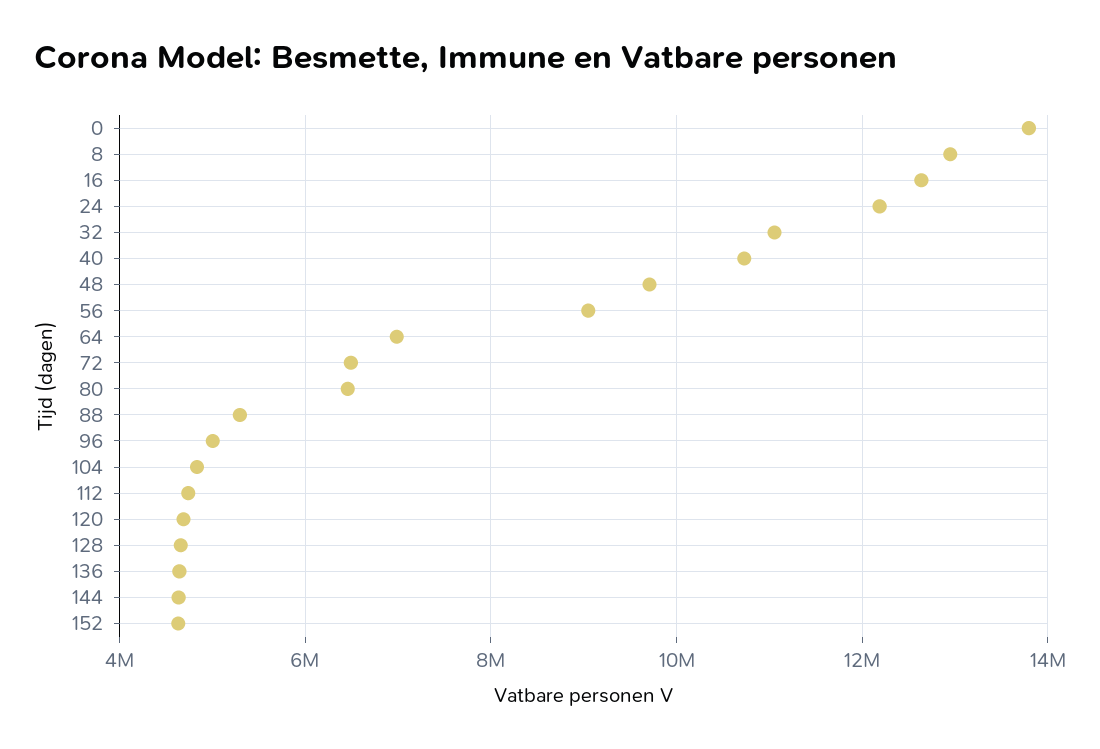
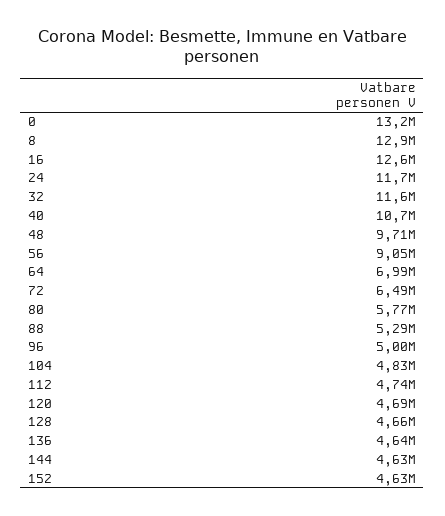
  {
-   "0": 13800000,
+   "0": 13200000,
    "8": 12900000,
    "16": 12600000,
-   "24": 12200000,
+   "24": 11700000,
-   "32": 11000000,
+   "32": 11600000,
    "40": 10700000,
    "48": 9710000,
    "56": 9050000,
    "64": 6990000,
    "72": 6490000,
-   "80": 6400000,
+   "80": 5770000,
    "88": 5290000,
    "96": 5000000,
    "104": 4830000,
    "112": 4740000,
    "120": 4690000,
    "128": 4660000,
    "136": 4640000,
    "144": 4630000,
    "152": 4630000
  }

